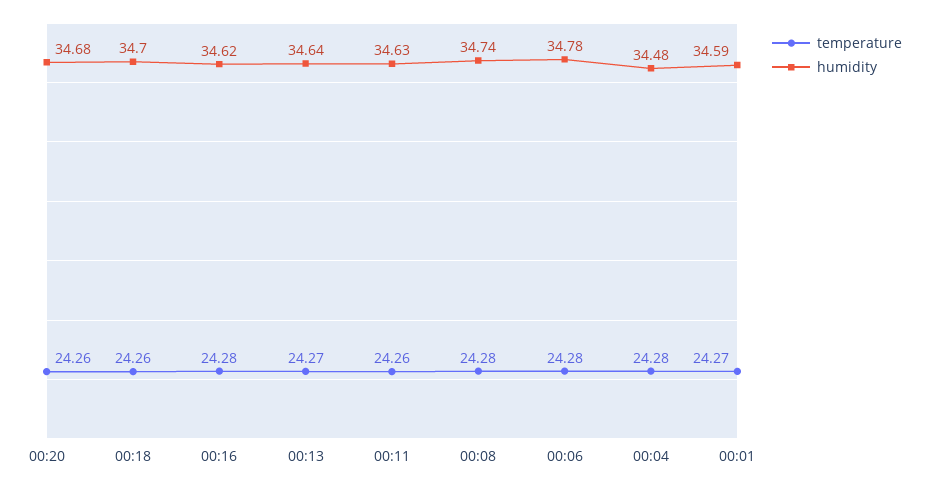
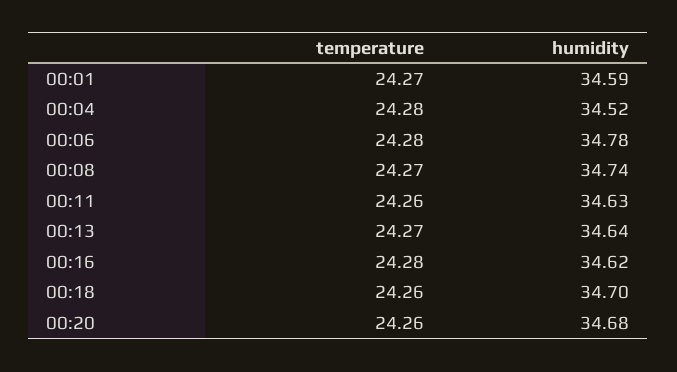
  {
    "temperature": {
      "00:20": 24.26,
      "00:18": 24.26,
      "00:16": 24.28,
      "00:13": 24.27,
      "00:11": 24.26,
-     "00:08": 24.28,
+     "00:08": 24.27,
      "00:06": 24.28,
      "00:04": 24.28,
      "00:01": 24.27
    },
    "humidity": {
      "00:20": 34.68,
      "00:18": 34.7,
      "00:16": 34.62,
      "00:13": 34.64,
      "00:11": 34.63,
      "00:08": 34.74,
      "00:06": 34.78,
-     "00:04": 34.48,
+     "00:04": 34.52,
      "00:01": 34.59
    }
  }

